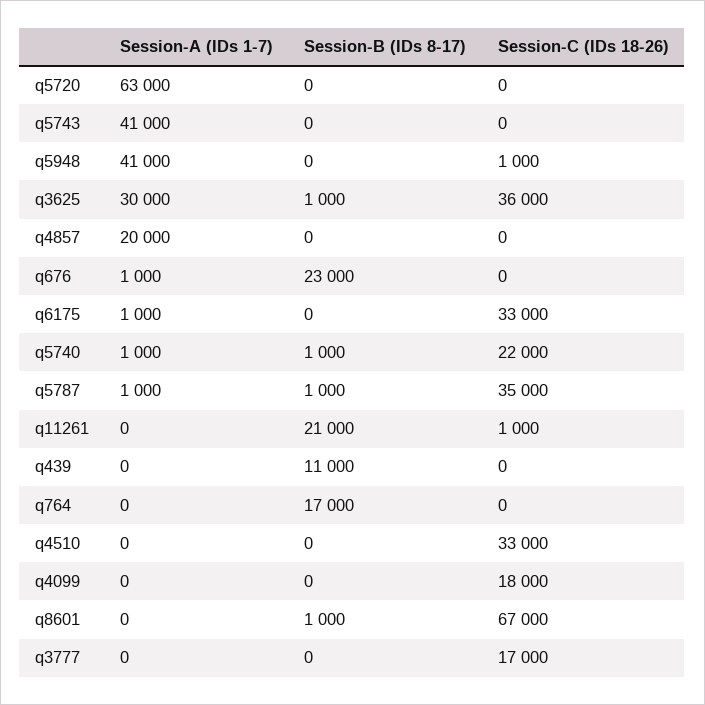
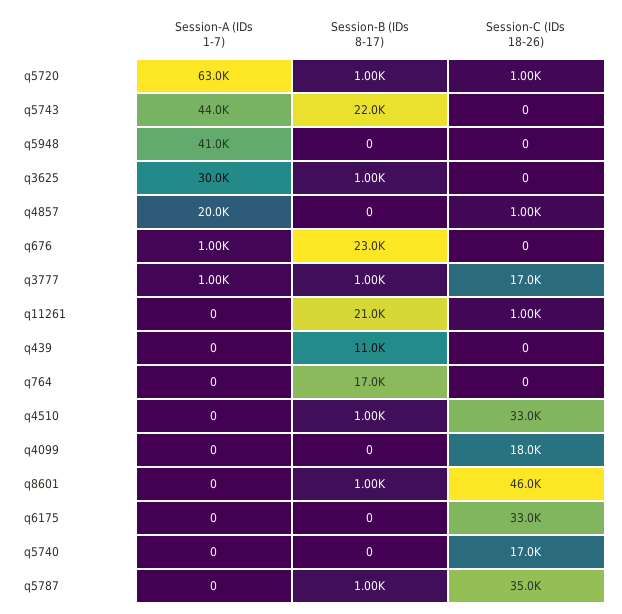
  {
    "Session-A (IDs 1-7)": {
      "q5720": 63000,
-     "q5743": 41000,
+     "q5743": 44000,
      "q5948": 41000,
      "q3625": 30000,
      "q4857": 20000,
      "q676": 1000,
-     "q6175": 1000,
+     "q6175": 0,
-     "q5740": 1000,
+     "q5740": 0,
-     "q5787": 1000,
+     "q5787": 0,
      "q11261": 0,
      "q439": 0,
      "q764": 0,
      "q4510": 0,
      "q4099": 0,
      "q8601": 0,
-     "q3777": 0
+     "q3777": 1000
    },
    "Session-B (IDs 8-17)": {
-     "q5720": 0,
+     "q5720": 1000,
-     "q5743": 0,
+     "q5743": 22000,
      "q5948": 0,
      "q3625": 1000,
      "q4857": 0,
      "q676": 23000,
      "q6175": 0,
-     "q5740": 1000,
+     "q5740": 0,
      "q5787": 1000,
      "q11261": 21000,
      "q439": 11000,
      "q764": 17000,
-     "q4510": 0,
+     "q4510": 1000,
      "q4099": 0,
      "q8601": 1000,
-     "q3777": 0
+     "q3777": 1000
    },
    "Session-C (IDs 18-26)": {
-     "q5720": 0,
+     "q5720": 1000,
      "q5743": 0,
-     "q5948": 1000,
+     "q5948": 0,
-     "q3625": 36000,
+     "q3625": 0,
-     "q4857": 0,
+     "q4857": 1000,
      "q676": 0,
      "q6175": 33000,
-     "q5740": 22000,
+     "q5740": 17000,
      "q5787": 35000,
      "q11261": 1000,
      "q439": 0,
      "q764": 0,
      "q4510": 33000,
      "q4099": 18000,
-     "q8601": 67000,
+     "q8601": 46000,
      "q3777": 17000
    }
  }

